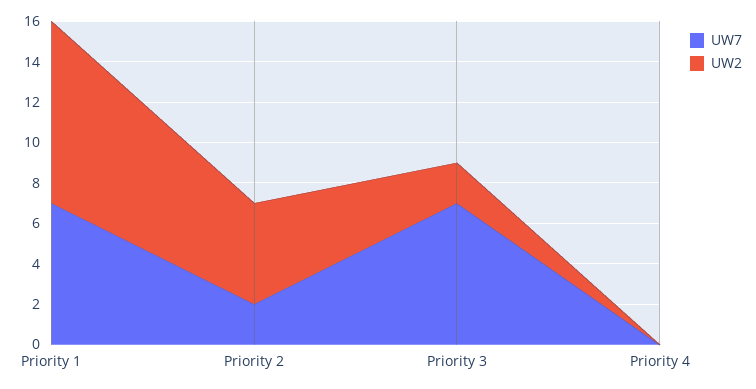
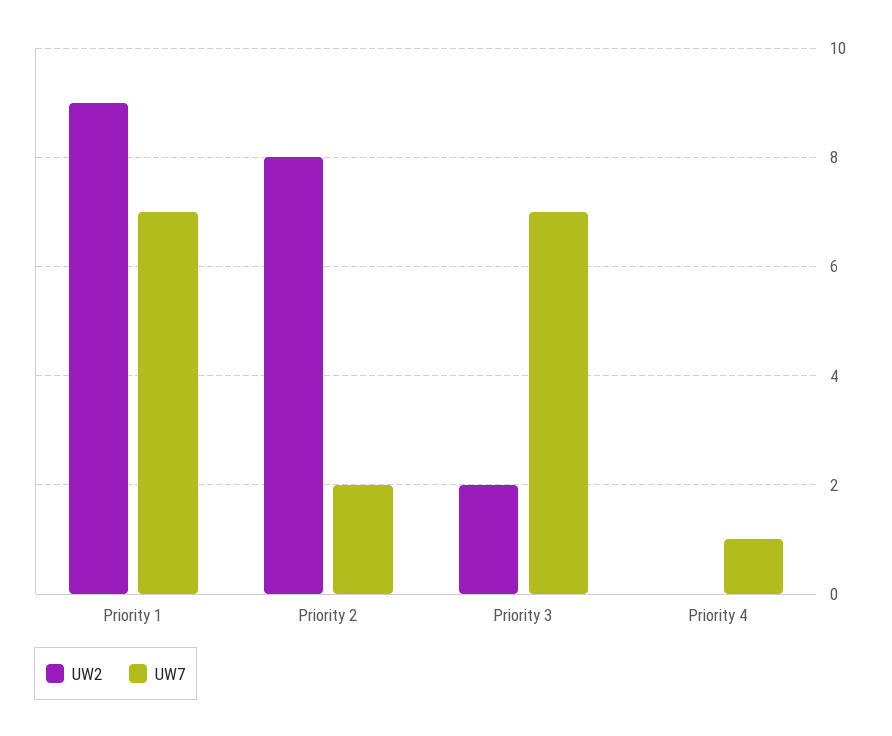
  {
    "UW7": {
      "Priority 1": 7,
      "Priority 2": 2,
      "Priority 3": 7,
-     "Priority 4": 0
+     "Priority 4": 1
    },
    "UW2": {
      "Priority 1": 9,
-     "Priority 2": 5,
+     "Priority 2": 8,
      "Priority 3": 2,
      "Priority 4": 0
    }
  }

